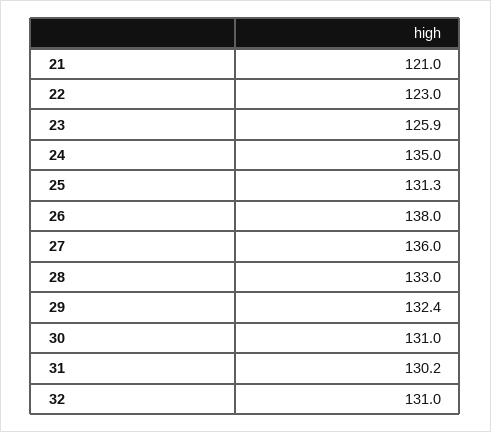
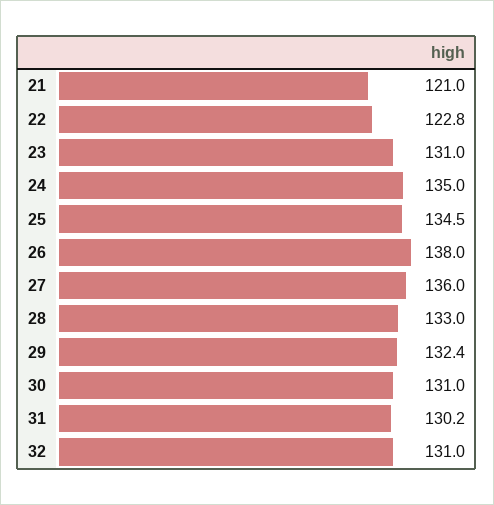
  {
    "21": 121,
-   "22": 123,
+   "22": 122.8,
-   "23": 125.9,
+   "23": 131,
    "24": 135,
-   "25": 131.3,
+   "25": 134.5,
    "26": 138,
    "27": 136,
    "28": 133,
    "29": 132.4,
    "30": 131,
    "31": 130.2,
    "32": 131
  }

